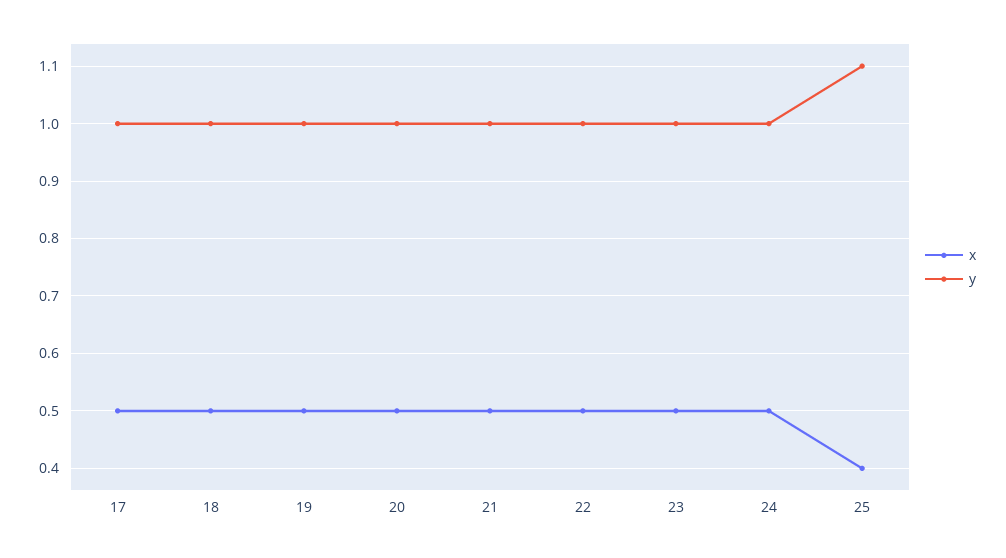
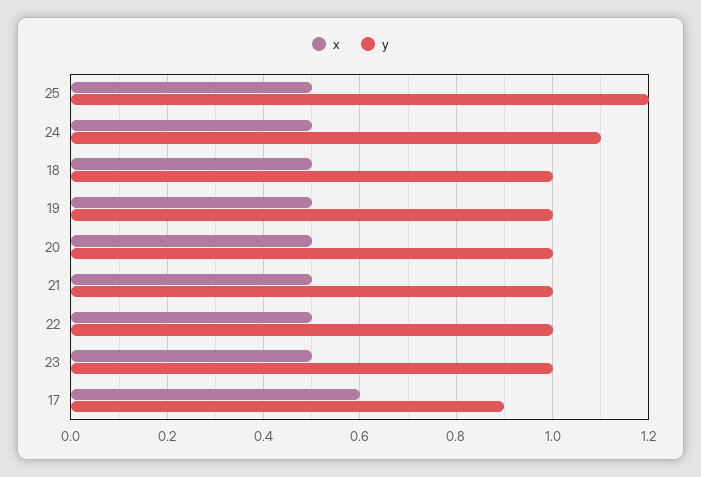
  {
    "x": {
-     "17": 0.5,
+     "17": 0.6,
      "18": 0.5,
      "19": 0.5,
      "20": 0.5,
      "21": 0.5,
      "22": 0.5,
      "23": 0.5,
      "24": 0.5,
-     "25": 0.4
+     "25": 0.5
    },
    "y": {
-     "17": 1,
+     "17": 0.9,
      "18": 1,
      "19": 1,
      "20": 1,
      "21": 1,
      "22": 1,
      "23": 1,
-     "24": 1,
+     "24": 1.1,
-     "25": 1.1
+     "25": 1.2
    }
  }

